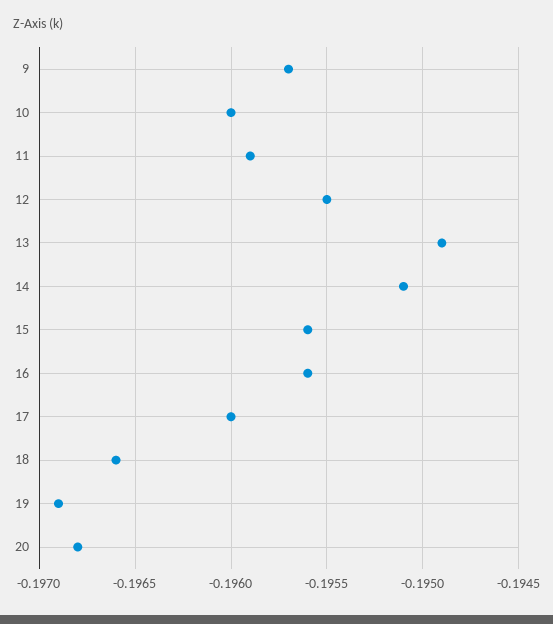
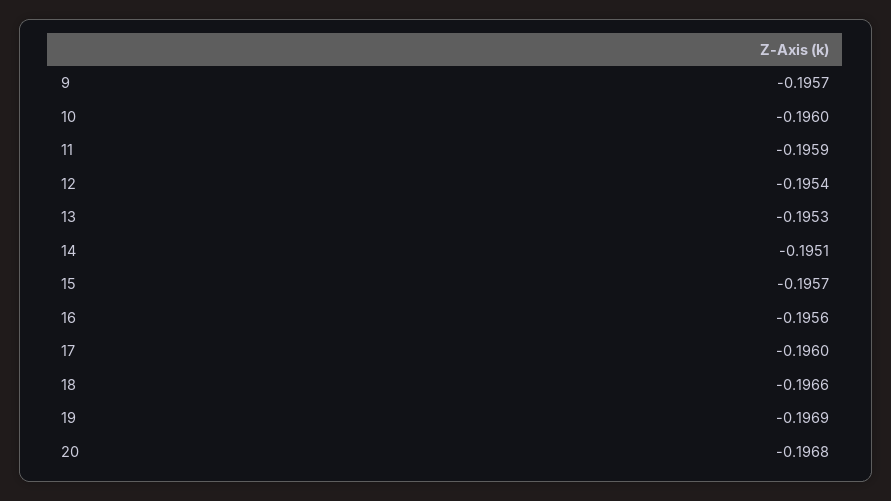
  {
    "9": -0.1957,
    "10": -0.196,
    "11": -0.1959,
-   "12": -0.1955,
+   "12": -0.1954,
-   "13": -0.1949,
+   "13": -0.1953,
    "14": -0.1951,
-   "15": -0.1956,
+   "15": -0.1957,
    "16": -0.1956,
    "17": -0.196,
    "18": -0.1966,
    "19": -0.1969,
    "20": -0.1968
  }

